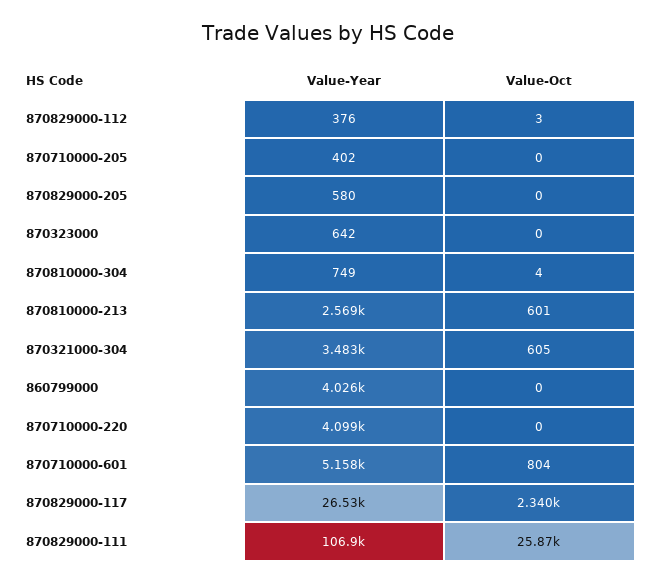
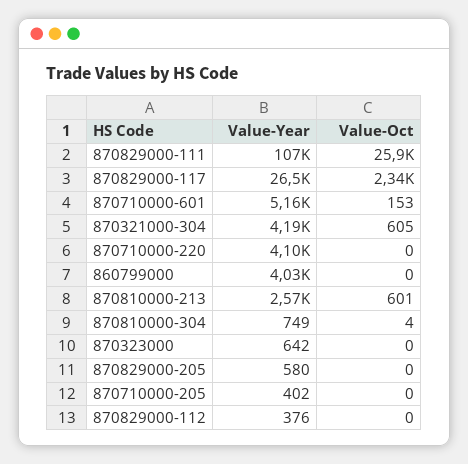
  {
    "Value-Year": {
      "870829000-112": 376,
      "870710000-205": 402,
      "870829000-205": 580,
      "870323000": 642,
      "870810000-304": 749,
      "870810000-213": 2569,
-     "870321000-304": 3483,
+     "870321000-304": 4190,
      "860799000": 4026,
      "870710000-220": 4099,
      "870710000-601": 5158,
      "870829000-117": 26530,
      "870829000-111": 106900
    },
    "Value-Oct": {
-     "870829000-112": 3,
+     "870829000-112": 0,
      "870710000-205": 0,
      "870829000-205": 0,
      "870323000": 0,
      "870810000-304": 4,
      "870810000-213": 601,
      "870321000-304": 605,
      "860799000": 0,
      "870710000-220": 0,
-     "870710000-601": 804,
+     "870710000-601": 153,
      "870829000-117": 2340,
      "870829000-111": 25870
    }
  }

